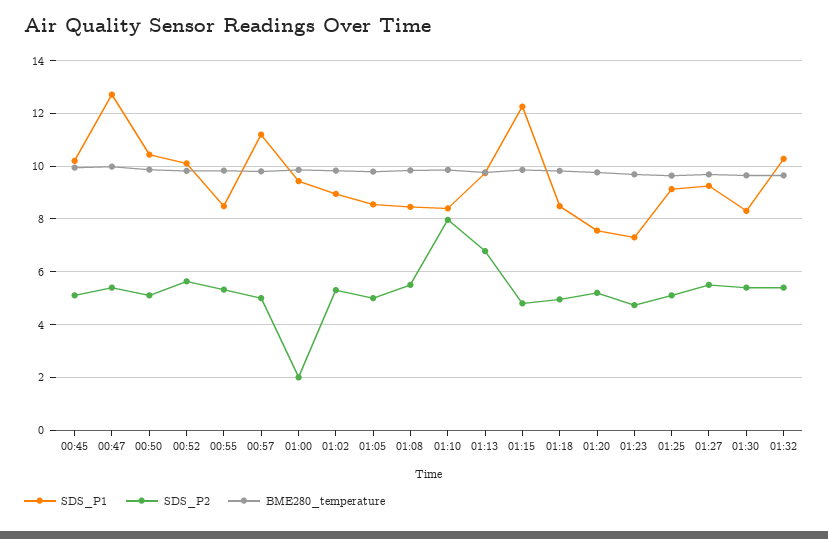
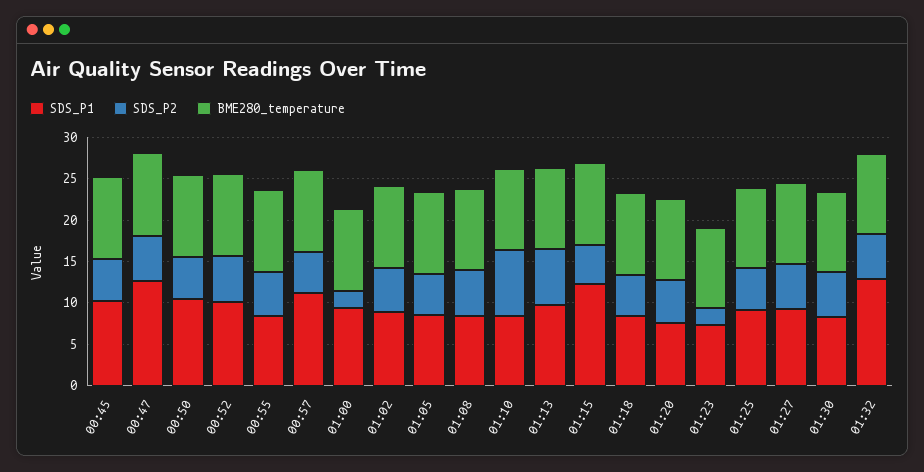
  {
    "SDS_P1": {
      "00:45": 10.25,
      "00:47": 12.75,
      "00:50": 10.5,
      "00:52": 10,
      "00:55": 8.5,
      "00:57": 11.25,
      "01:00": 9.5,
      "01:02": 9,
      "01:05": 8.5,
      "01:08": 8.5,
      "01:10": 8.5,
      "01:13": 9.75,
      "01:15": 12.25,
      "01:18": 8.5,
      "01:20": 7.5,
      "01:23": 7.25,
      "01:25": 9.25,
      "01:27": 9.25,
      "01:30": 8.25,
-     "01:32": 10.25
+     "01:32": 13
    },
    "SDS_P2": {
      "00:45": 5,
      "00:47": 5.5,
      "00:50": 5,
      "00:52": 5.75,
      "00:55": 5.25,
      "00:57": 5,
      "01:00": 2,
      "01:02": 5.25,
      "01:05": 5,
      "01:08": 5.5,
      "01:10": 8,
      "01:13": 6.75,
      "01:15": 4.75,
      "01:18": 5,
      "01:20": 5.25,
-     "01:23": 4.75,
+     "01:23": 2,
      "01:25": 5,
      "01:27": 5.5,
      "01:30": 5.5,
      "01:32": 5.5
    },
    "BME280_temperature": {
      "00:45": 10,
      "00:47": 10,
      "00:50": 9.75,
      "00:52": 9.75,
      "00:55": 9.75,
      "00:57": 9.75,
      "01:00": 9.75,
      "01:02": 9.75,
      "01:05": 9.75,
      "01:08": 9.75,
      "01:10": 9.75,
      "01:13": 9.75,
      "01:15": 9.75,
      "01:18": 9.75,
      "01:20": 9.75,
      "01:23": 9.75,
      "01:25": 9.75,
      "01:27": 9.75,
      "01:30": 9.75,
      "01:32": 9.75
    }
  }

